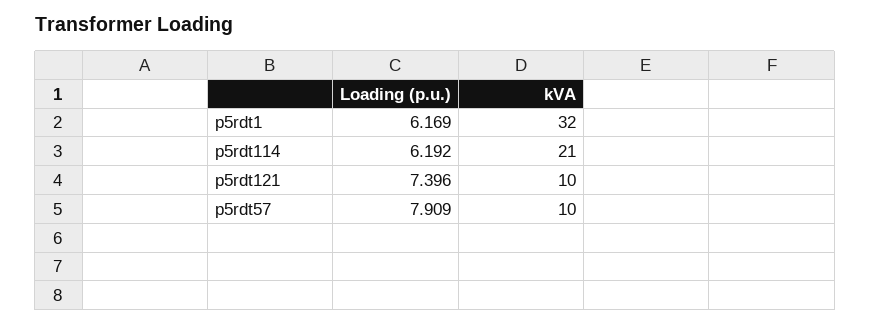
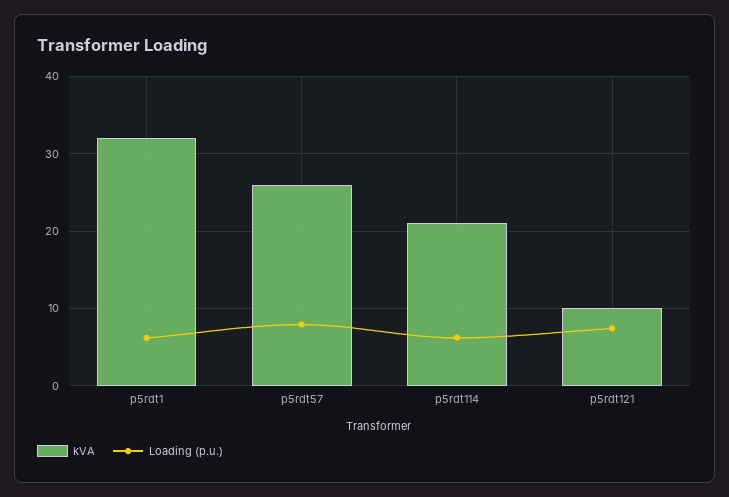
  {
    "Loading (p.u.)": {
      "p5rdt1": 6.169,
      "p5rdt114": 6.192,
      "p5rdt121": 7.396,
      "p5rdt57": 7.909
    },
    "kVA": {
      "p5rdt1": 32,
      "p5rdt114": 21,
      "p5rdt121": 10,
-     "p5rdt57": 10
+     "p5rdt57": 26
    }
  }

